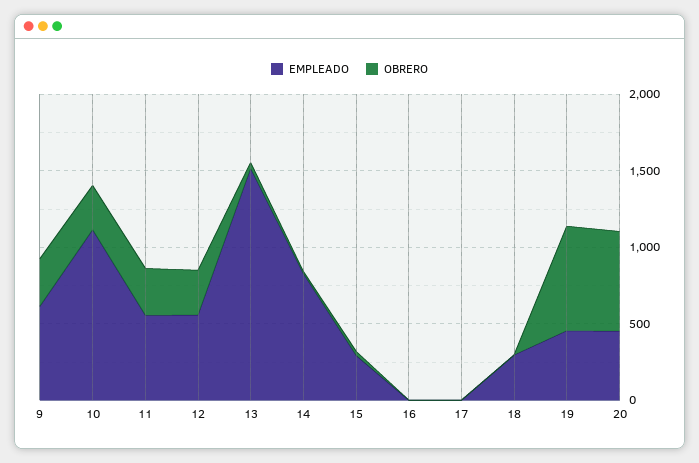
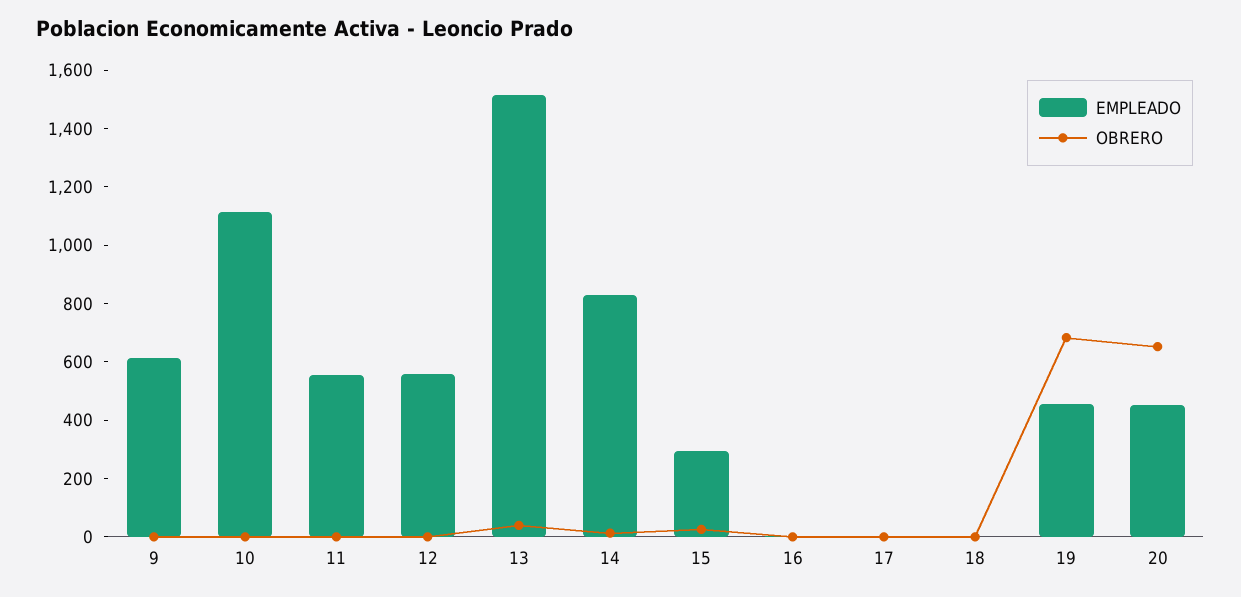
  {
    "EMPLEADO": {
      "9": 600,
      "10": 1100,
      "11": 550,
      "12": 550,
      "13": 1500,
      "14": 850,
      "15": 300,
      "16": 0,
      "17": 0,
-     "18": 300,
+     "18": 0,
      "19": 450,
      "20": 450
    },
    "OBRERO": {
-     "9": 300,
+     "9": 0,
-     "10": 300,
+     "10": 0,
-     "11": 300,
+     "11": 0,
-     "12": 300,
+     "12": 0,
      "13": 50,
      "14": 0,
      "15": 50,
      "16": 0,
      "17": 0,
      "18": 0,
      "19": 700,
      "20": 650
    }
  }

